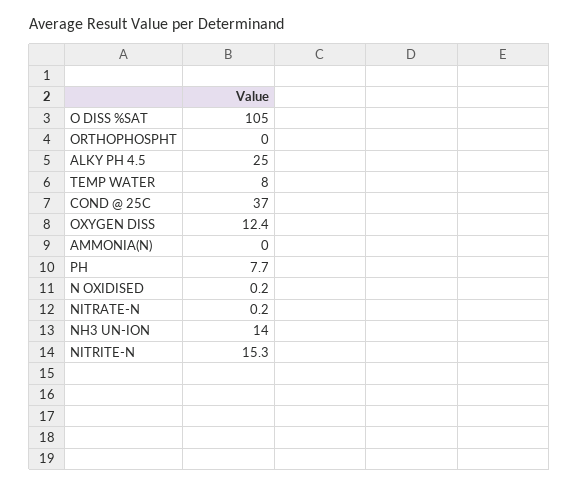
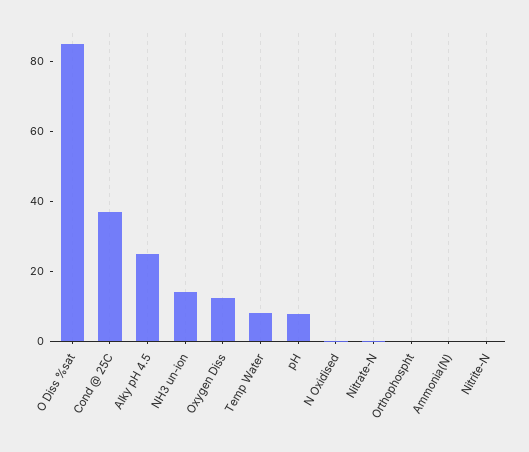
  {
-   "O DISS %SAT": 105,
+   "O DISS %SAT": 85,
    "ORTHOPHOSPHT": 0,
    "ALKY PH 4.5": 25,
    "TEMP WATER": 8,
    "COND @ 25C": 37,
    "OXYGEN DISS": 12.4,
    "AMMONIA(N)": 0,
    "PH": 7.7,
    "N OXIDISED": 0.2,
    "NITRATE-N": 0.2,
    "NH3 UN-ION": 14,
-   "NITRITE-N": 15.3
+   "NITRITE-N": 0
  }

